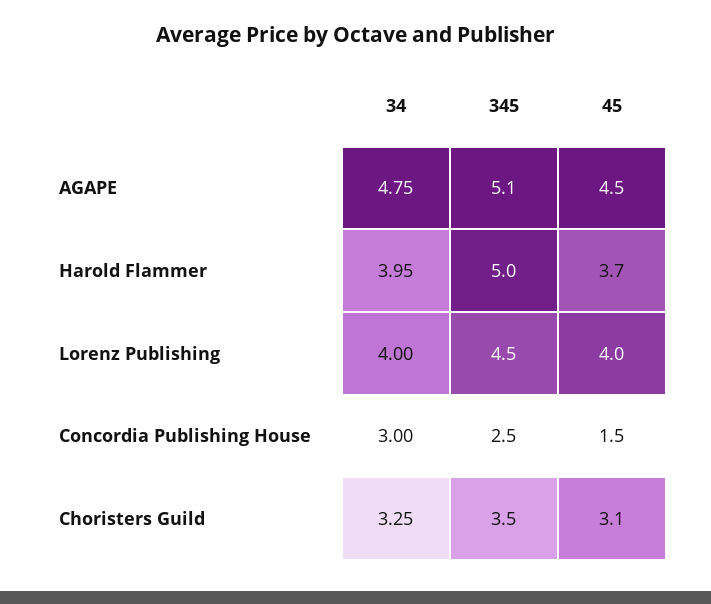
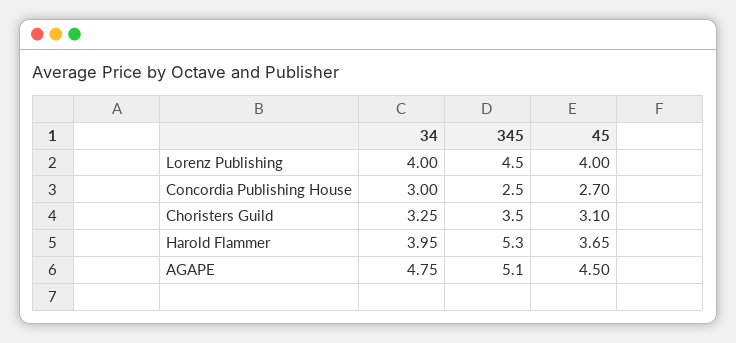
  {
    "34": {
      "AGAPE": 4.75,
      "Harold Flammer": 3.95,
      "Lorenz Publishing": 4,
      "Concordia Publishing House": 3,
      "Choristers Guild": 3.25
    },
    "345": {
      "AGAPE": 5.1,
-     "Harold Flammer": 5,
+     "Harold Flammer": 5.3,
      "Lorenz Publishing": 4.5,
      "Concordia Publishing House": 2.5,
      "Choristers Guild": 3.5
    },
    "45": {
      "AGAPE": 4.5,
      "Harold Flammer": 3.65,
      "Lorenz Publishing": 4,
-     "Concordia Publishing House": 1.5,
+     "Concordia Publishing House": 2.7,
      "Choristers Guild": 3.1
    }
  }

